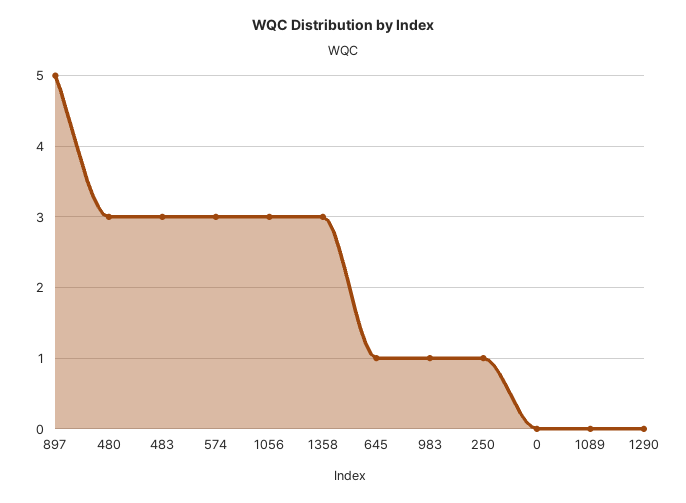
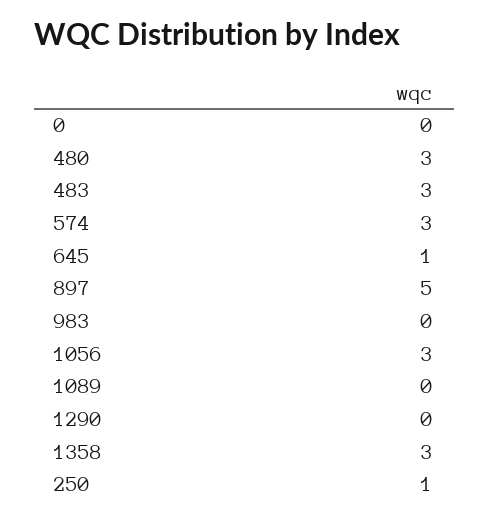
  {
    "897": 5,
    "480": 3,
    "483": 3,
    "574": 3,
    "1056": 3,
    "1358": 3,
    "645": 1,
-   "983": 1,
+   "983": 0,
    "250": 1,
    "0": 0,
    "1089": 0,
    "1290": 0
  }

